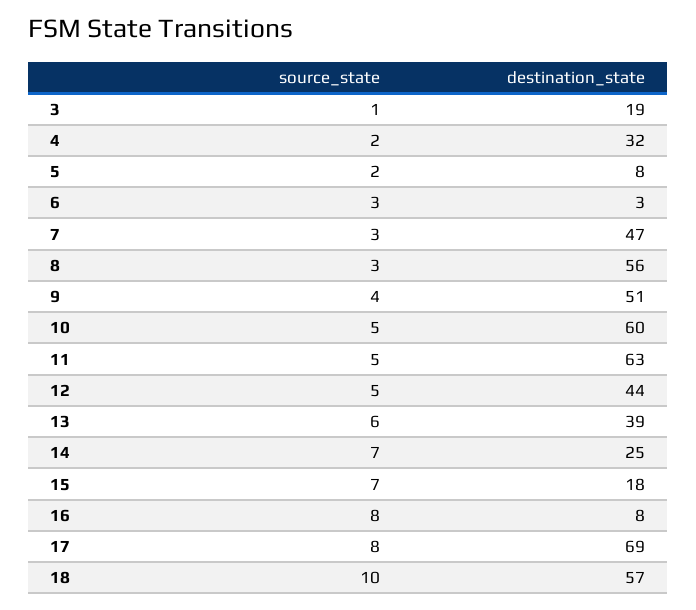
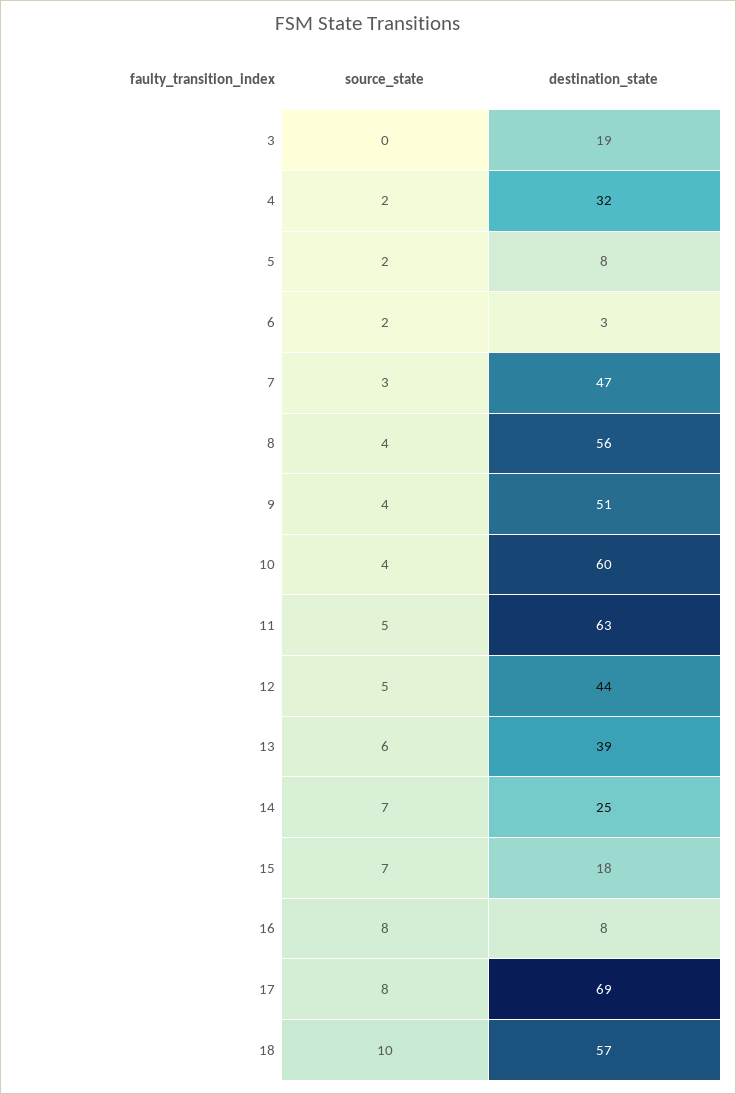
  {
    "source_state": {
-     "3": 1,
+     "3": 0,
      "4": 2,
      "5": 2,
-     "6": 3,
+     "6": 2,
      "7": 3,
-     "8": 3,
+     "8": 4,
      "9": 4,
-     "10": 5,
+     "10": 4,
      "11": 5,
      "12": 5,
      "13": 6,
      "14": 7,
      "15": 7,
      "16": 8,
      "17": 8,
      "18": 10
    },
    "destination_state": {
      "3": 19,
      "4": 32,
      "5": 8,
      "6": 3,
      "7": 47,
      "8": 56,
      "9": 51,
      "10": 60,
      "11": 63,
      "12": 44,
      "13": 39,
      "14": 25,
      "15": 18,
      "16": 8,
      "17": 69,
      "18": 57
    }
  }

